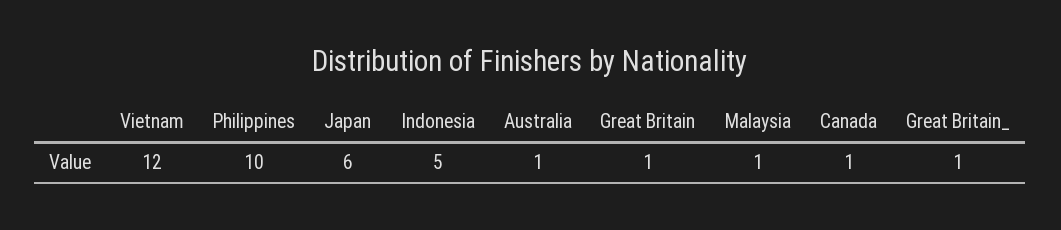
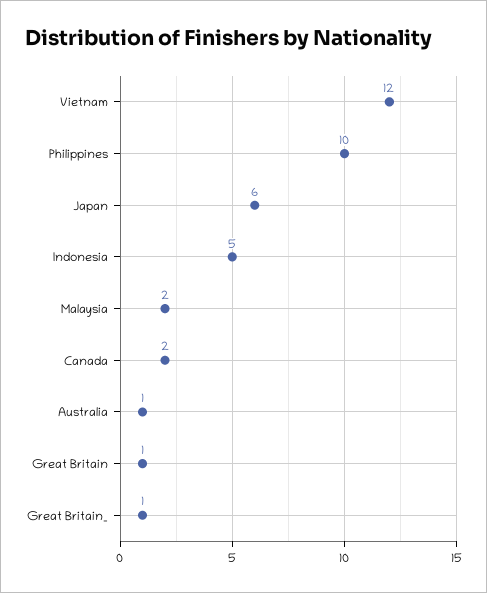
  {
    "Vietnam": 12,
    "Philippines": 10,
    "Japan": 6,
    "Indonesia": 5,
    "Australia": 1,
    "Great Britain": 1,
-   "Malaysia": 1,
+   "Malaysia": 2,
-   "Canada": 1,
+   "Canada": 2,
    "Great Britain_": 1
  }

